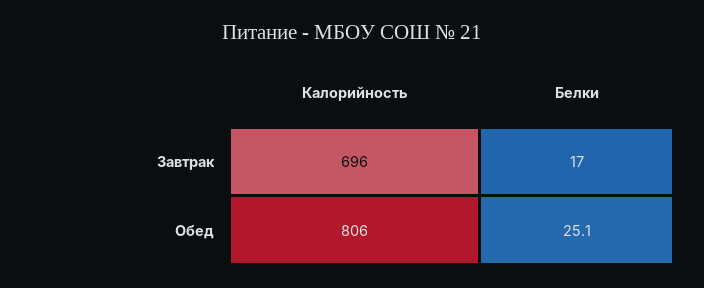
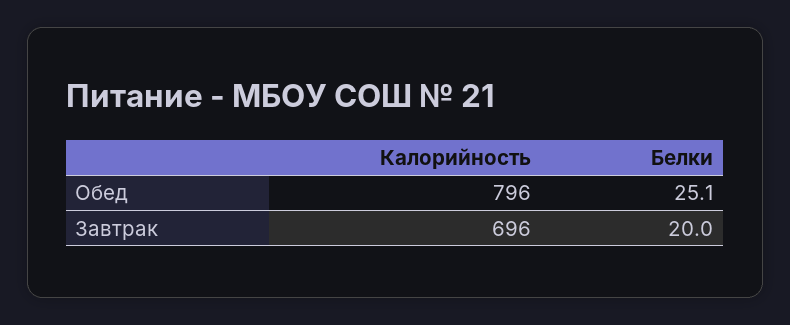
  {
    "Калорийность": {
      "Завтрак": 696,
-     "Обед": 806
+     "Обед": 796
    },
    "Белки": {
-     "Завтрак": 17,
+     "Завтрак": 20,
      "Обед": 25.1
    }
  }

